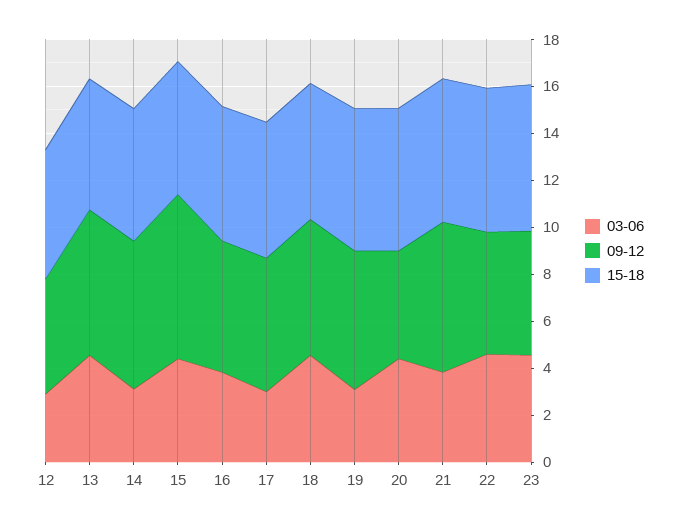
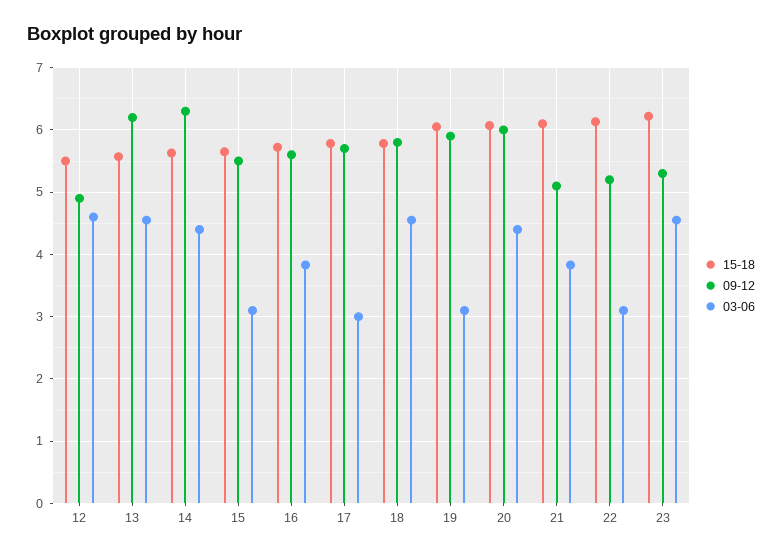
  {
    "03-06": {
-     "12": 3,
+     "12": 4.6,
      "13": 4.6,
-     "14": 3,
+     "14": 4.4,
-     "15": 4.5,
+     "15": 3.1,
      "16": 3.8,
      "17": 3,
      "18": 4.6,
      "19": 3.1,
      "20": 4.4,
      "21": 3.8,
-     "22": 4.5,
+     "22": 3.1,
      "23": 4.6
    },
    "09-12": {
      "12": 4.9,
      "13": 6.2,
      "14": 6.3,
-     "15": 7,
+     "15": 5.5,
      "16": 5.6,
      "17": 5.7,
      "18": 5.8,
      "19": 5.9,
-     "20": 4.5,
+     "20": 6,
-     "21": 6.5,
+     "21": 5.1,
      "22": 5.2,
      "23": 5.3
    },
    "15-18": {
      "12": 5.5,
      "13": 5.6,
      "14": 5.6,
      "15": 5.7,
      "16": 5.7,
      "17": 5.8,
      "18": 5.8,
      "19": 6.1,
      "20": 6.1,
      "21": 6.1,
      "22": 6.1,
      "23": 6.2
    }
  }

